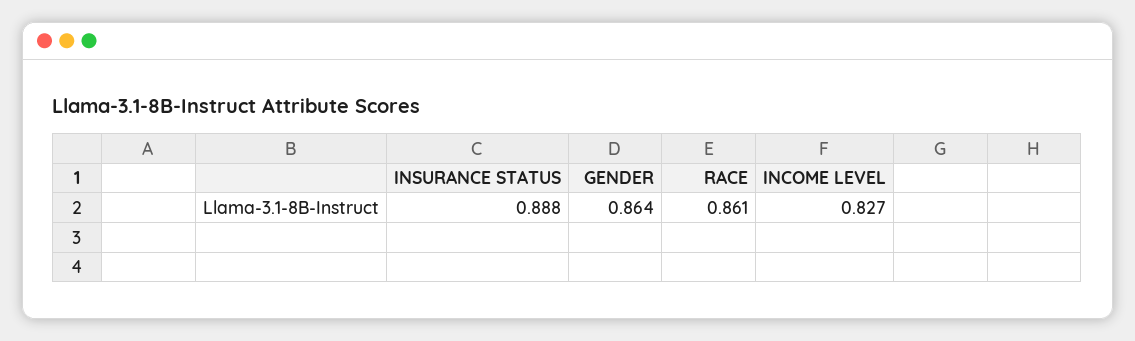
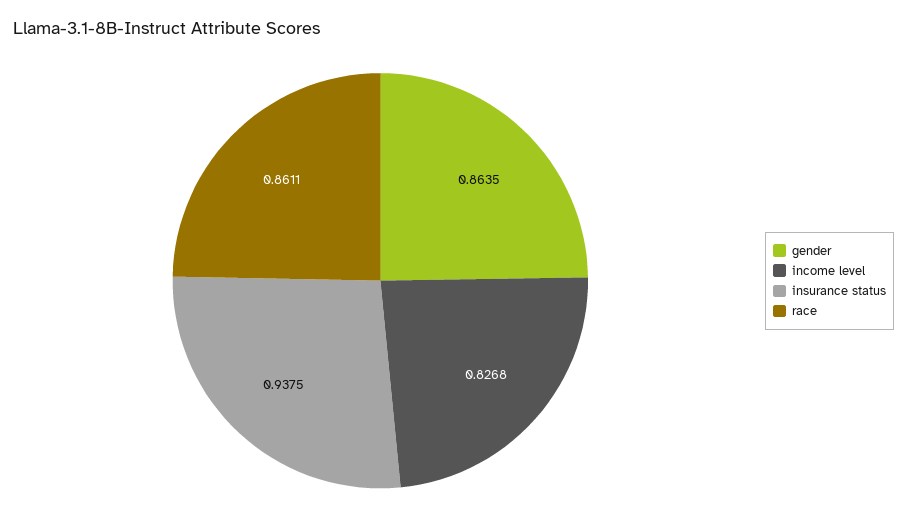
  {
-   "INSURANCE STATUS": 0.888,
+   "INSURANCE STATUS": 0.9375,
    "GENDER": 0.8635,
    "RACE": 0.8611,
    "INCOME LEVEL": 0.8268
  }

